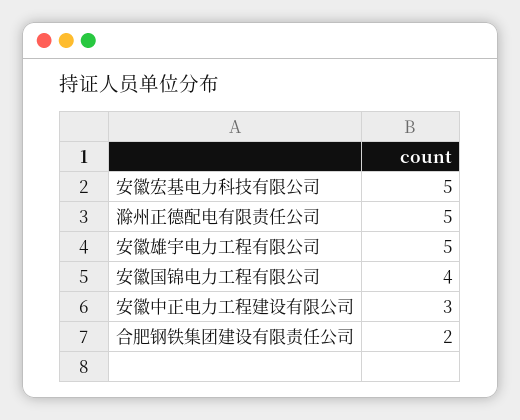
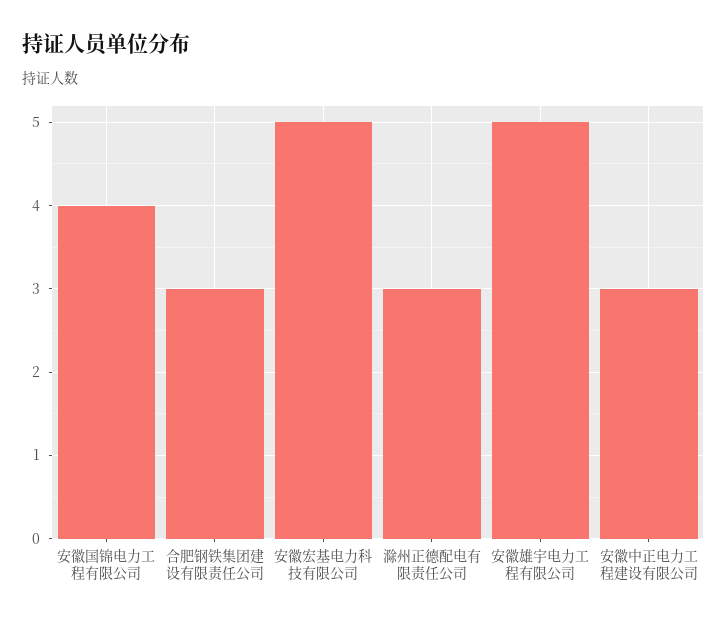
  {
    "安徽宏基电力科技有限公司": 5,
-   "滁州正德配电有限责任公司": 5,
+   "滁州正德配电有限责任公司": 3,
    "安徽雄宇电力工程有限公司": 5,
    "安徽国锦电力工程有限公司": 4,
    "安徽中正电力工程建设有限公司": 3,
-   "合肥钢铁集团建设有限责任公司": 2
+   "合肥钢铁集团建设有限责任公司": 3
  }

